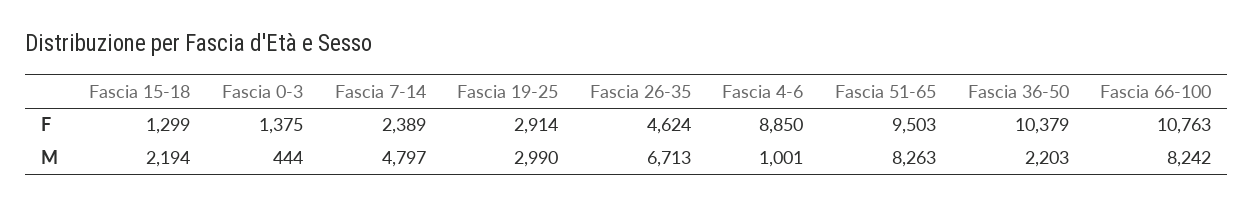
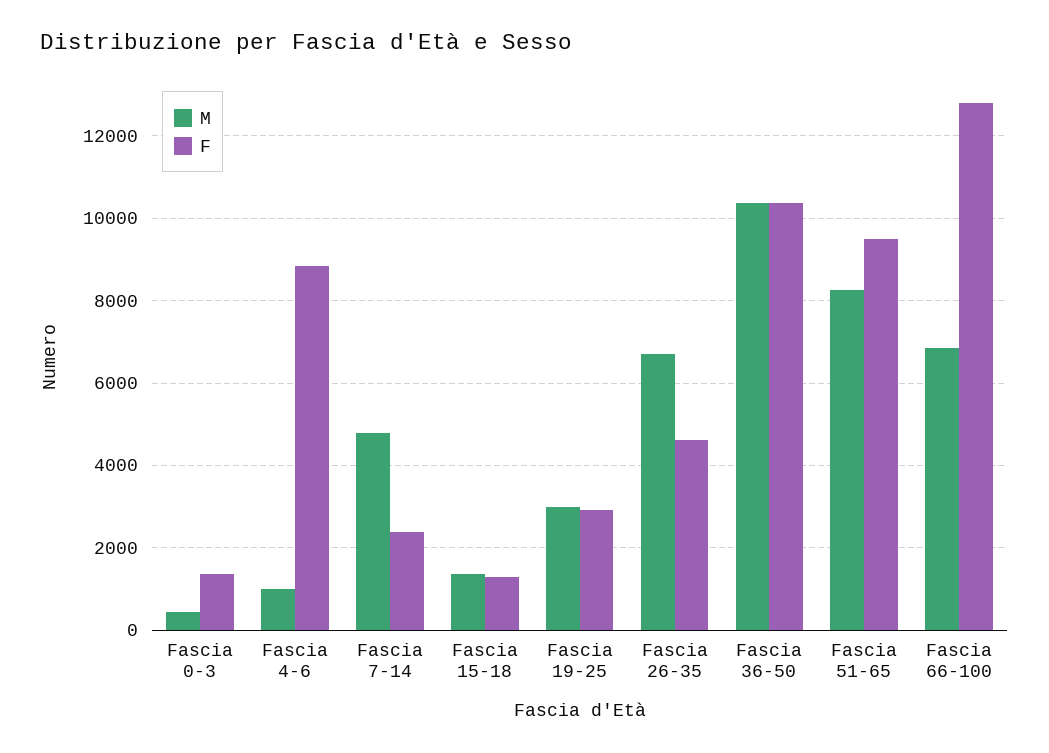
  {
    "F": {
      "Fascia 15-18": 1299,
      "Fascia 0-3": 1375,
      "Fascia 7-14": 2389,
      "Fascia 19-25": 2914,
      "Fascia 26-35": 4624,
      "Fascia 4-6": 8850,
      "Fascia 51-65": 9503,
      "Fascia 36-50": 10379,
-     "Fascia 66-100": 10763
+     "Fascia 66-100": 12800
    },
    "M": {
-     "Fascia 15-18": 2194,
+     "Fascia 15-18": 1400,
      "Fascia 0-3": 444,
      "Fascia 7-14": 4797,
      "Fascia 19-25": 2990,
      "Fascia 26-35": 6713,
      "Fascia 4-6": 1001,
      "Fascia 51-65": 8263,
-     "Fascia 36-50": 2203,
+     "Fascia 36-50": 10400,
-     "Fascia 66-100": 8242
+     "Fascia 66-100": 6800
    }
  }

